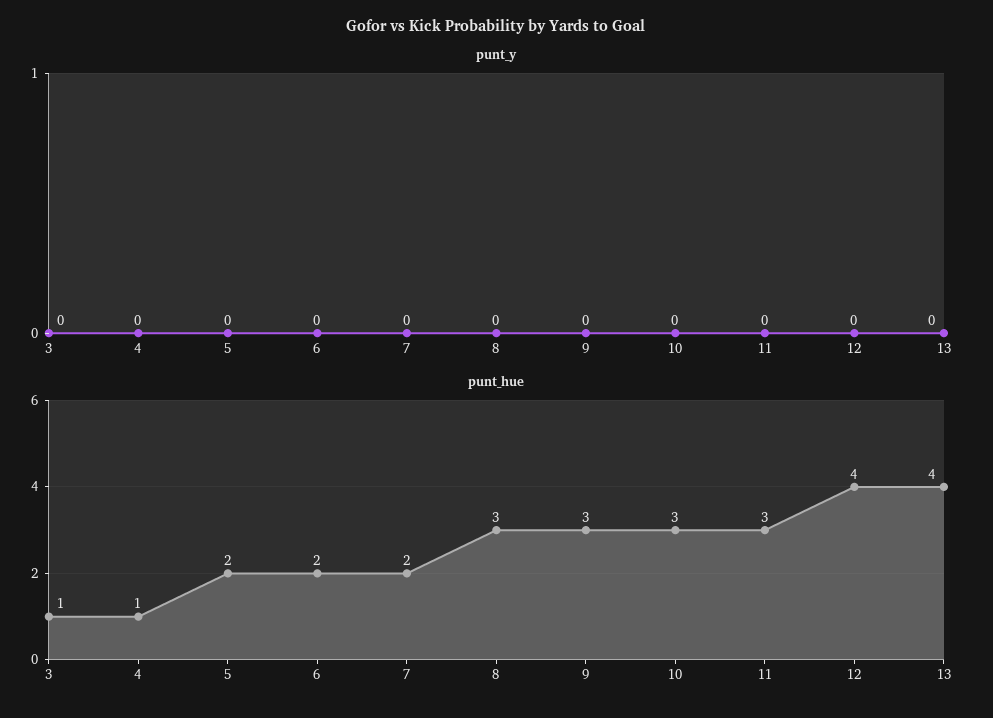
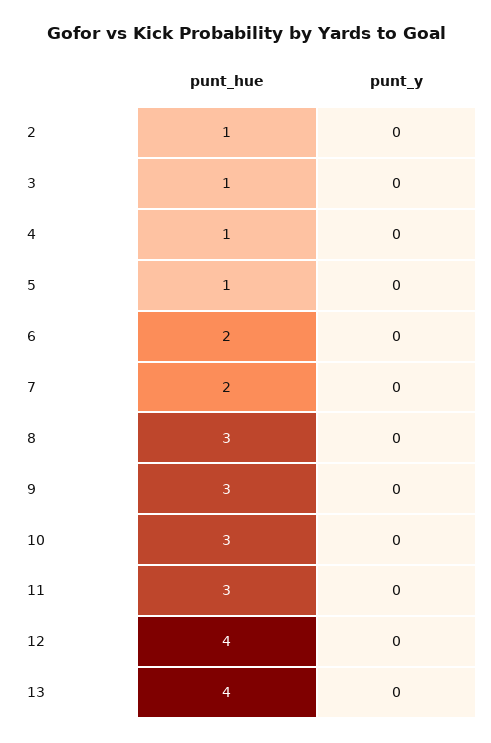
  {
    "punt_y": {
      "3": 0,
      "4": 0,
      "5": 0,
      "6": 0,
      "7": 0,
      "8": 0,
      "9": 0,
      "10": 0,
      "11": 0,
      "12": 0,
-     "13": 0
+     "13": 0,
+     "2": 0
    },
    "punt_hue": {
      "3": 1,
      "4": 1,
-     "5": 2,
+     "5": 1,
      "6": 2,
      "7": 2,
      "8": 3,
      "9": 3,
      "10": 3,
      "11": 3,
      "12": 4,
-     "13": 4
+     "13": 4,
+     "2": 1
    }
  }

